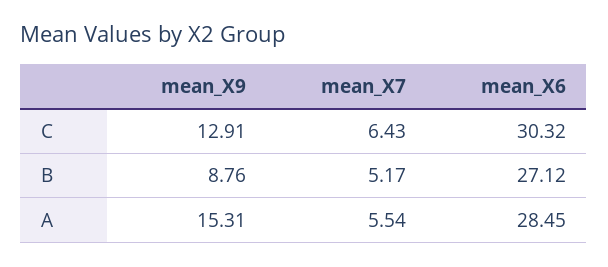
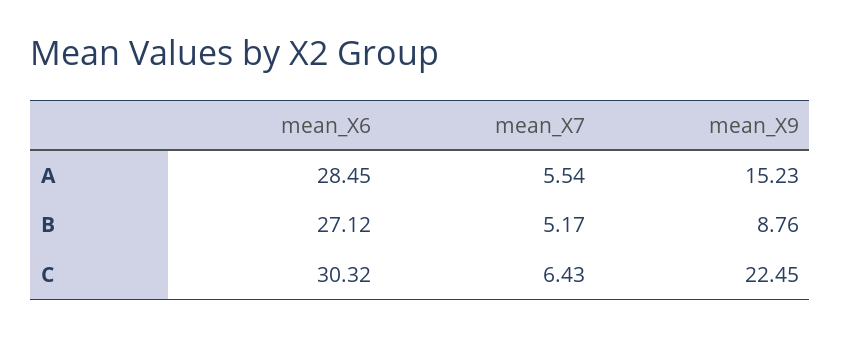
  {
    "mean_X9": {
-     "C": 12.91,
+     "C": 22.45,
      "B": 8.76,
-     "A": 15.31
+     "A": 15.23
    },
    "mean_X7": {
      "C": 6.43,
      "B": 5.17,
      "A": 5.54
    },
    "mean_X6": {
      "C": 30.32,
      "B": 27.12,
      "A": 28.45
    }
  }

